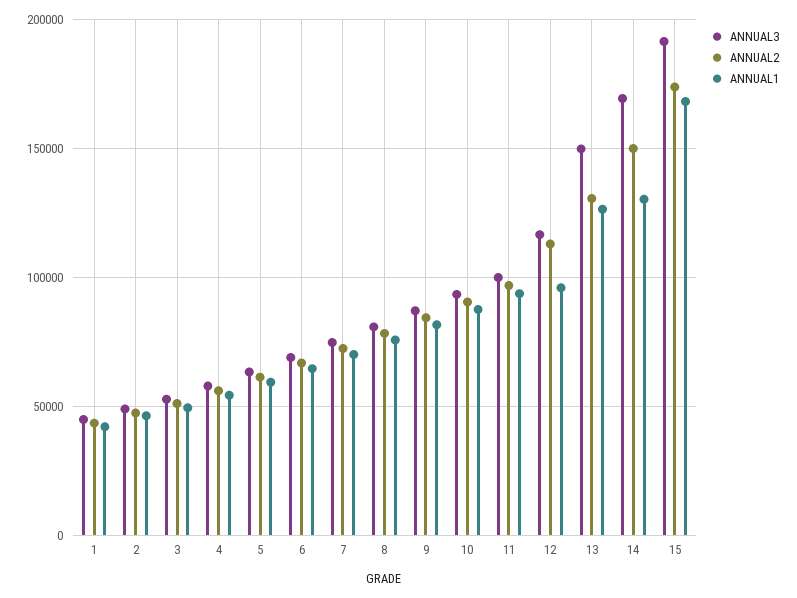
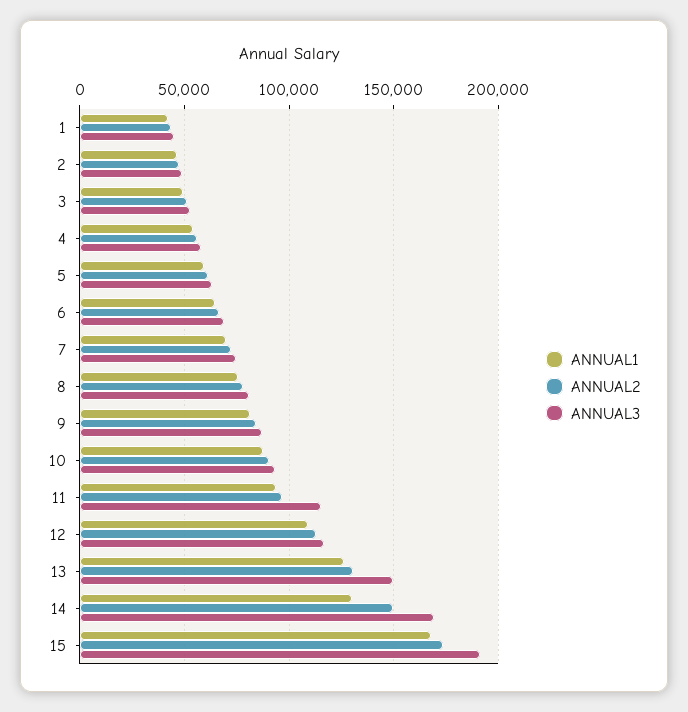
  {
    "ANNUAL3": {
      "1": 45000,
      "2": 50000,
      "3": 55000,
      "4": 60000,
      "5": 65000,
      "6": 70000,
      "7": 75000,
      "8": 80000,
      "9": 85000,
      "10": 95000,
-     "11": 100000,
+     "11": 115000,
      "12": 115000,
      "13": 150000,
      "14": 170000,
      "15": 190000
    },
    "ANNUAL2": {
      "1": 45000,
      "2": 45000,
      "3": 50000,
      "4": 55000,
      "5": 60000,
      "6": 65000,
      "7": 70000,
      "8": 80000,
      "9": 85000,
      "10": 90000,
      "11": 95000,
      "12": 115000,
      "13": 130000,
      "14": 150000,
      "15": 175000
    },
    "ANNUAL1": {
      "1": 40000,
      "2": 45000,
      "3": 50000,
      "4": 55000,
      "5": 60000,
      "6": 65000,
      "7": 70000,
      "8": 75000,
      "9": 80000,
      "10": 90000,
      "11": 95000,
-     "12": 95000,
+     "12": 110000,
      "13": 125000,
      "14": 130000,
      "15": 170000
    }
  }

